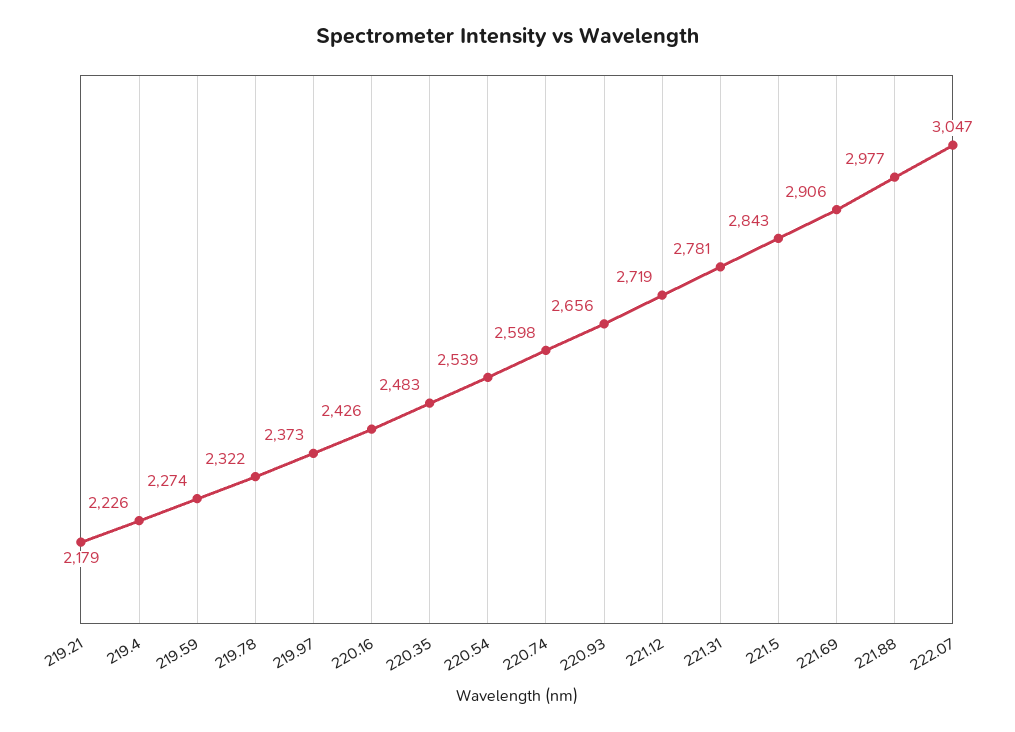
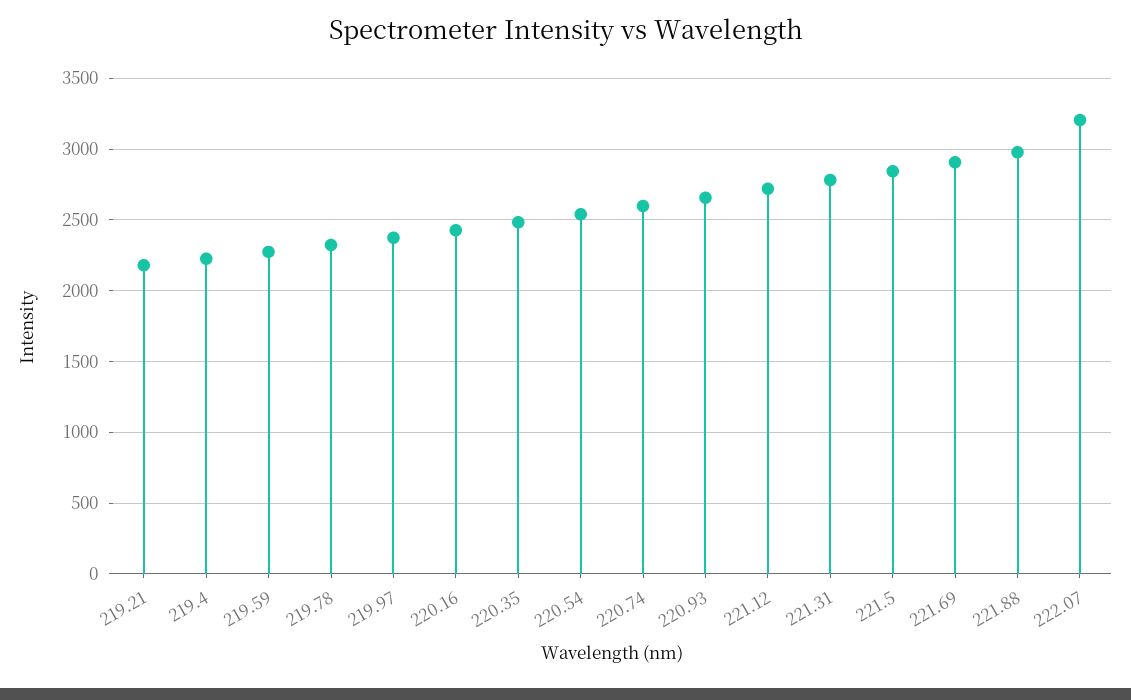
  {
    "219.21": 2179,
    "219.4": 2226,
    "219.59": 2274,
    "219.78": 2322,
    "219.97": 2373,
    "220.16": 2426,
    "220.35": 2483,
    "220.54": 2539,
    "220.74": 2598,
    "220.93": 2656,
    "221.12": 2719,
    "221.31": 2781,
    "221.5": 2843,
    "221.69": 2906,
    "221.88": 2977,
-   "222.07": 3047
+   "222.07": 3200
  }

